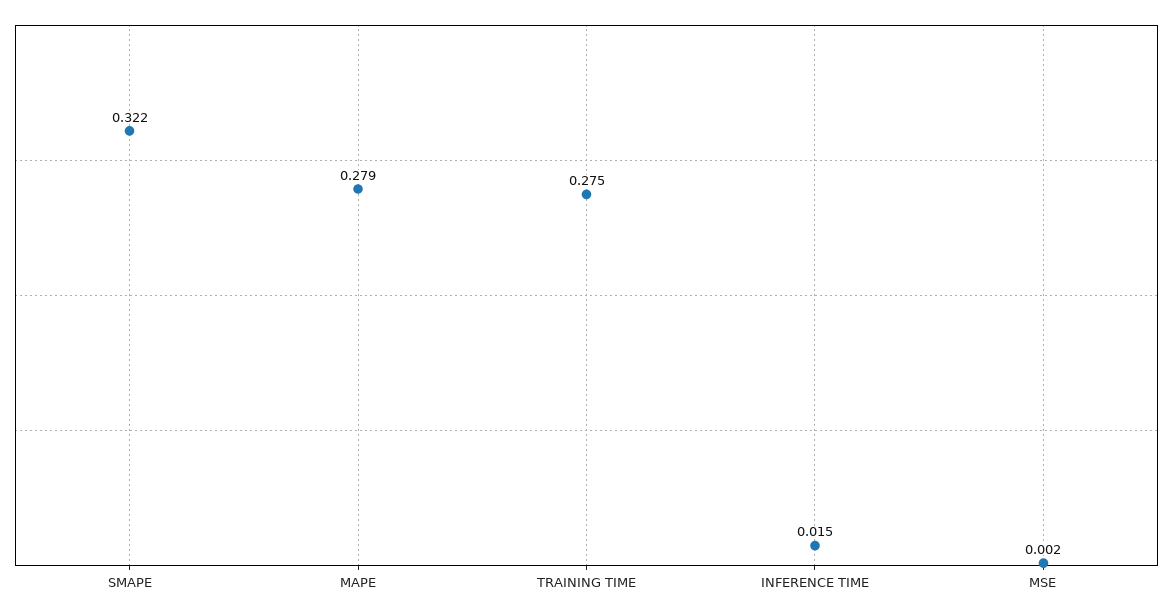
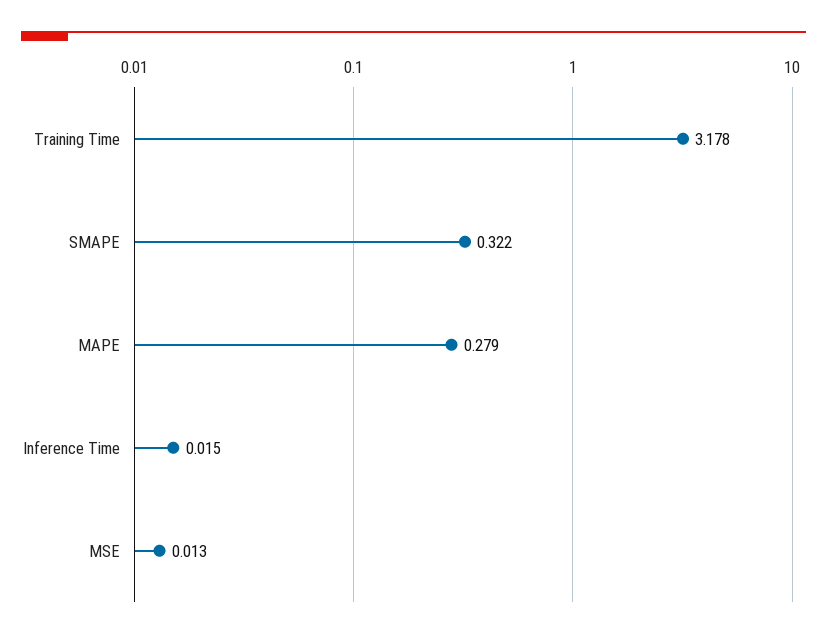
  {
    "SMAPE": 0.322,
    "MAPE": 0.279,
-   "TRAINING TIME": 0.275,
+   "TRAINING TIME": 3.178,
    "INFERENCE TIME": 0.015,
-   "MSE": 0.002
+   "MSE": 0.013
  }

